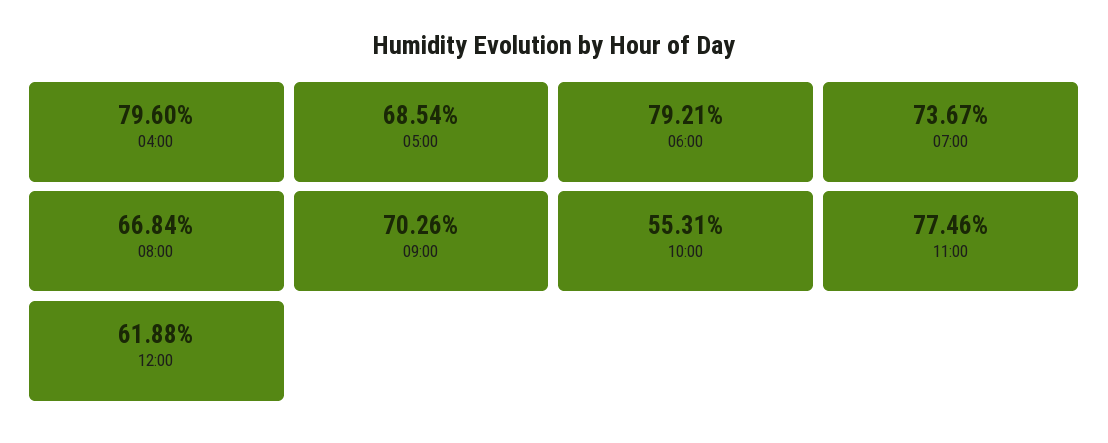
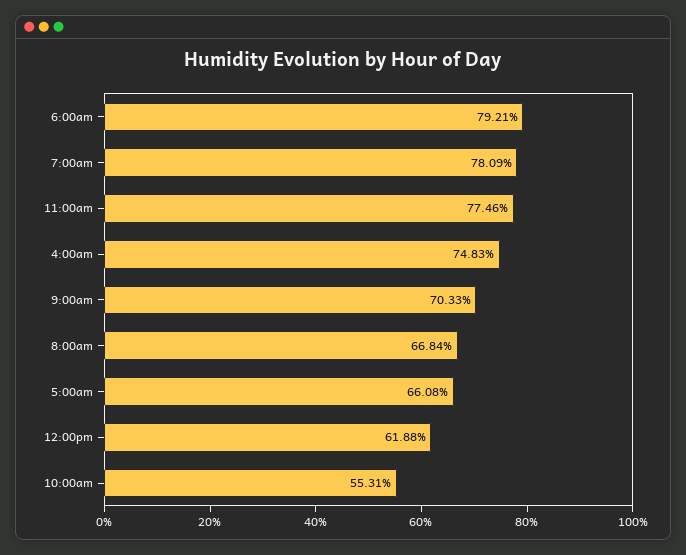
  {
-   "04:00": 79.6,
+   "04:00": 74.83,
-   "05:00": 68.54,
+   "05:00": 66.08,
    "06:00": 79.21,
-   "07:00": 73.67,
+   "07:00": 78.09,
    "08:00": 66.84,
-   "09:00": 70.26,
+   "09:00": 70.33,
    "10:00": 55.31,
    "11:00": 77.46,
    "12:00": 61.88
  }

